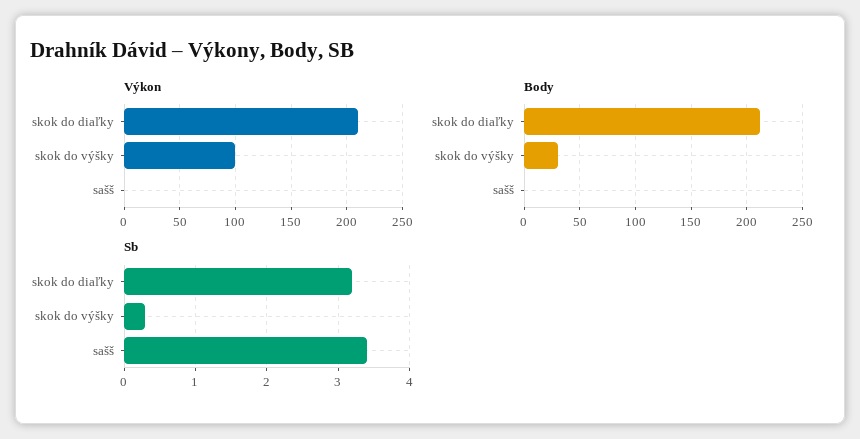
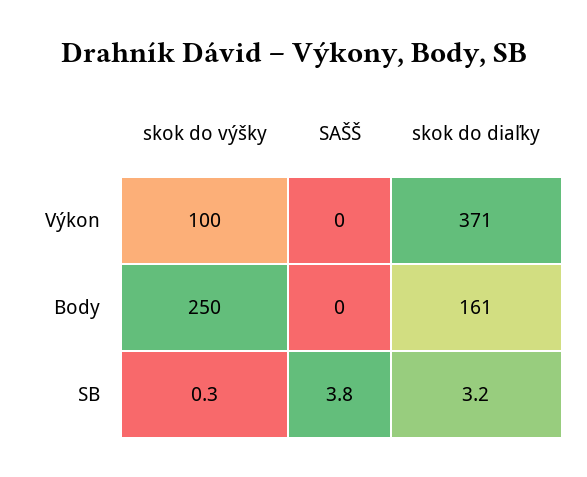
  {
    "Výkon": {
-     "skok do diaľky": 210,
+     "skok do diaľky": 371,
      "skok do výšky": 100,
      "sašš": 0
    },
    "Body": {
-     "skok do diaľky": 210,
+     "skok do diaľky": 161,
-     "skok do výšky": 30,
+     "skok do výšky": 250,
      "sašš": 0
    },
    "Sb": {
      "skok do diaľky": 3.2,
      "skok do výšky": 0.3,
-     "sašš": 3.4
+     "sašš": 3.8
    }
  }

